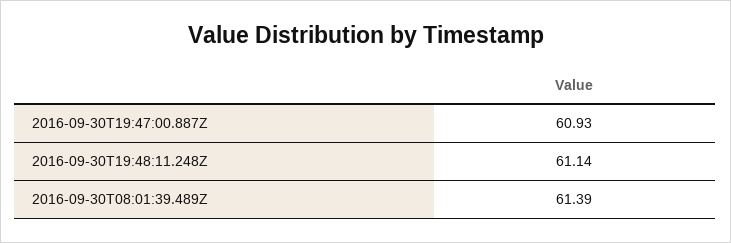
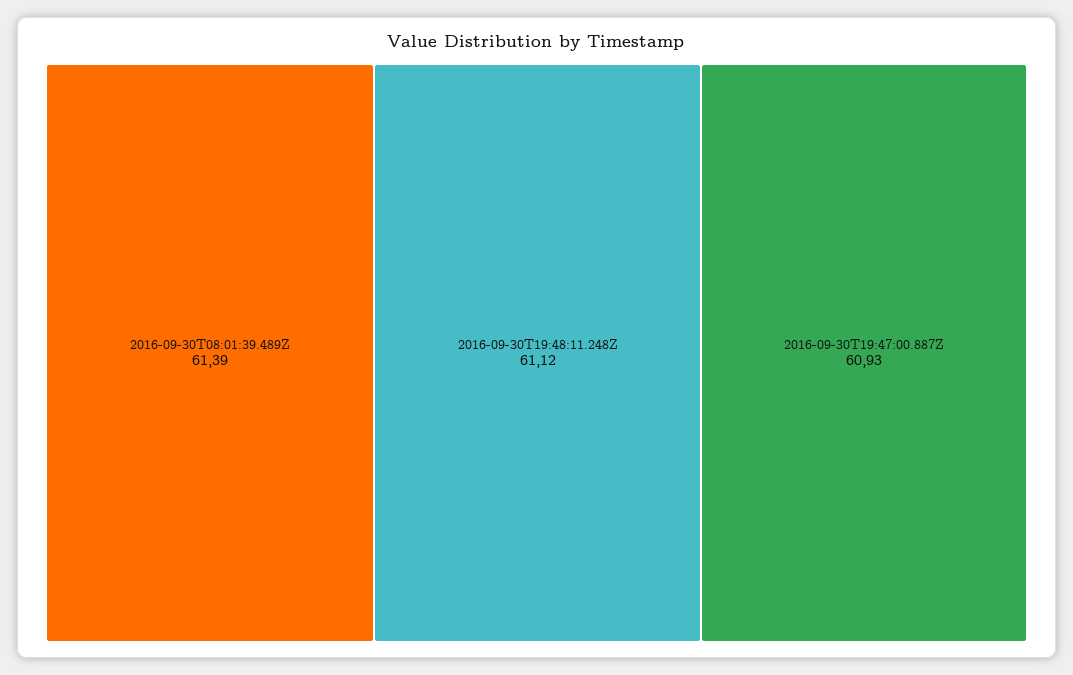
  {
    "2016-09-30T19:47:00.887Z": 60.93,
-   "2016-09-30T19:48:11.248Z": 61.14,
+   "2016-09-30T19:48:11.248Z": 61.12,
    "2016-09-30T08:01:39.489Z": 61.39
  }

